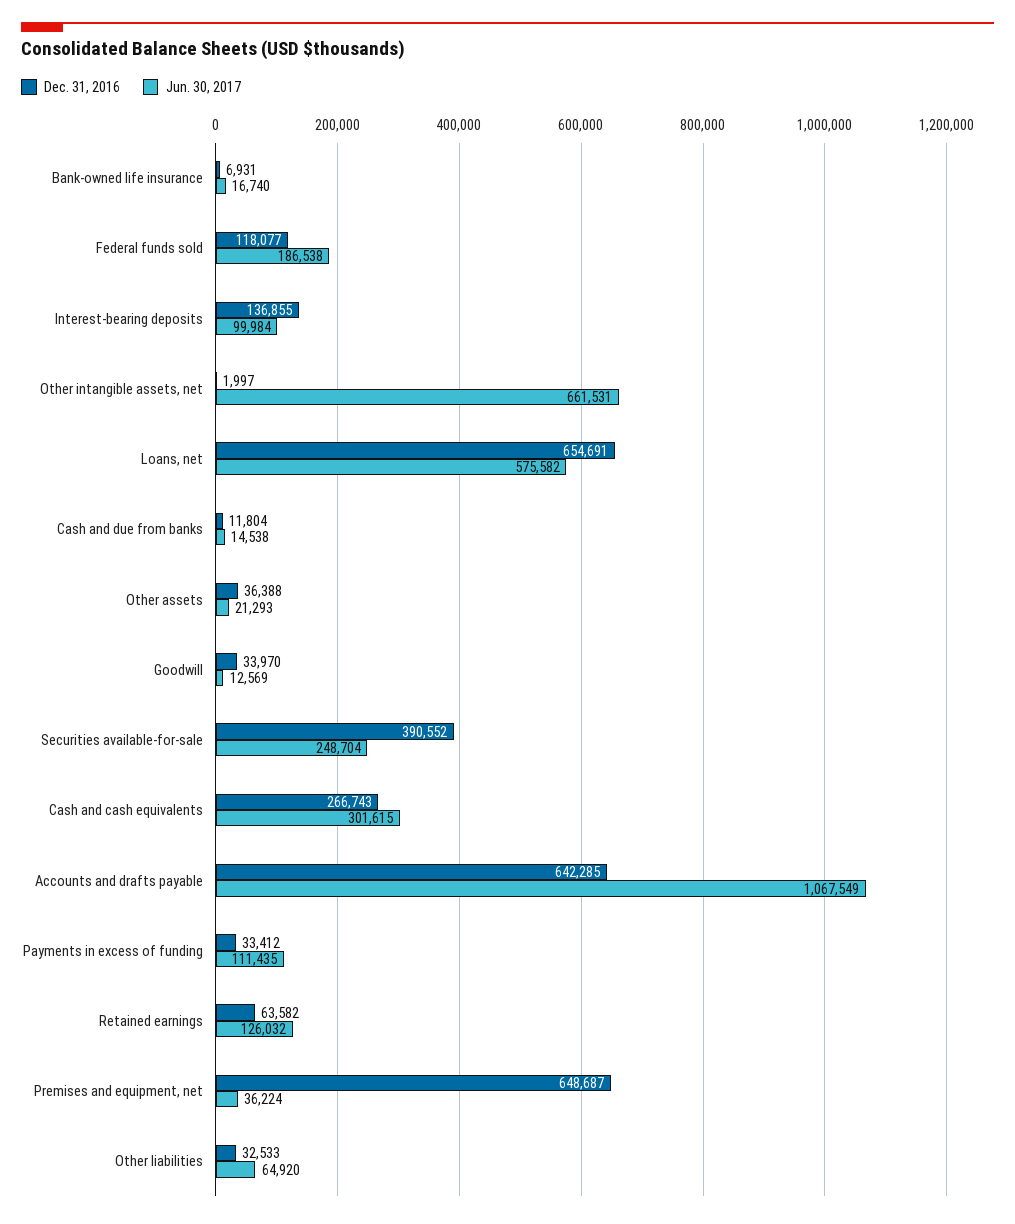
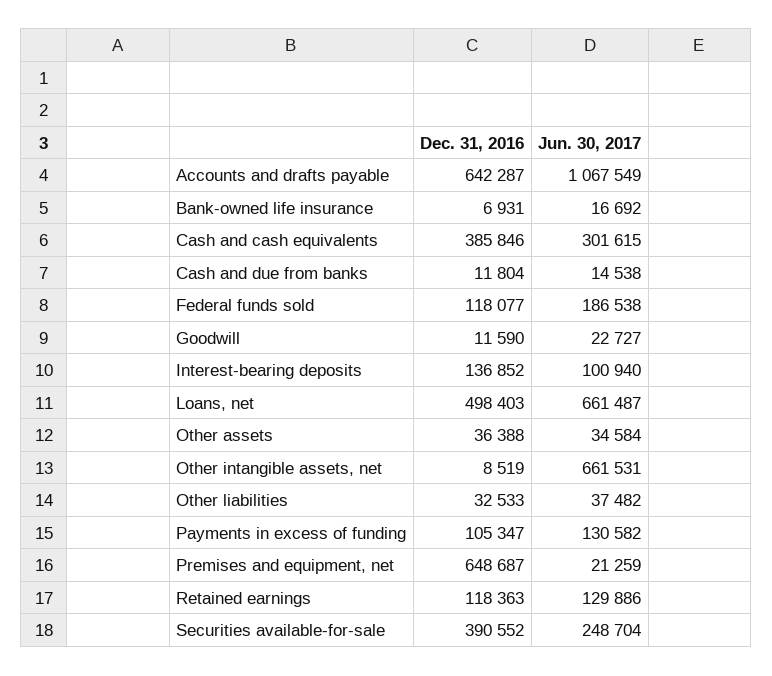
  {
    "Dec. 31, 2016": {
      "Bank-owned life insurance": 6931,
      "Federal funds sold": 118077,
-     "Interest-bearing deposits": 136855,
+     "Interest-bearing deposits": 136852,
-     "Other intangible assets, net": 1997,
+     "Other intangible assets, net": 8519,
-     "Loans, net": 654691,
+     "Loans, net": 498403,
      "Cash and due from banks": 11804,
      "Other assets": 36388,
-     "Goodwill": 33970,
+     "Goodwill": 11590,
      "Securities available-for-sale": 390552,
-     "Cash and cash equivalents": 266743,
+     "Cash and cash equivalents": 385846,
-     "Accounts and drafts payable": 642285,
+     "Accounts and drafts payable": 642287,
-     "Payments in excess of funding": 33412,
+     "Payments in excess of funding": 105347,
-     "Retained earnings": 63582,
+     "Retained earnings": 118363,
      "Premises and equipment, net": 648687,
      "Other liabilities": 32533
    },
    "Jun. 30, 2017": {
-     "Bank-owned life insurance": 16740,
+     "Bank-owned life insurance": 16692,
      "Federal funds sold": 186538,
-     "Interest-bearing deposits": 99984,
+     "Interest-bearing deposits": 100940,
      "Other intangible assets, net": 661531,
-     "Loans, net": 575582,
+     "Loans, net": 661487,
      "Cash and due from banks": 14538,
-     "Other assets": 21293,
+     "Other assets": 34584,
-     "Goodwill": 12569,
+     "Goodwill": 22727,
      "Securities available-for-sale": 248704,
      "Cash and cash equivalents": 301615,
      "Accounts and drafts payable": 1067549,
-     "Payments in excess of funding": 111435,
+     "Payments in excess of funding": 130582,
-     "Retained earnings": 126032,
+     "Retained earnings": 129886,
-     "Premises and equipment, net": 36224,
+     "Premises and equipment, net": 21259,
-     "Other liabilities": 64920
+     "Other liabilities": 37482
    }
  }

